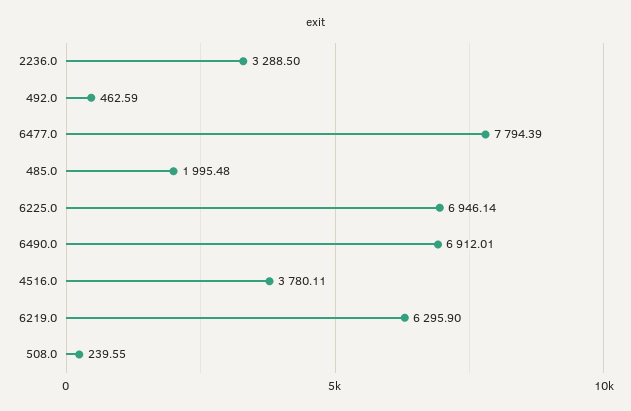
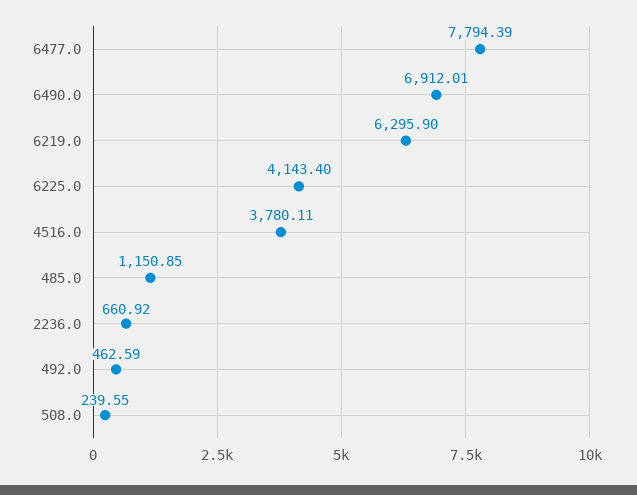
  {
-   "2236.0": 3288.5,
+   "2236.0": 660.92,
    "492.0": 462.59,
    "6477.0": 7794.39,
-   "485.0": 1995.48,
+   "485.0": 1150.85,
-   "6225.0": 6946.14,
+   "6225.0": 4143.4,
    "6490.0": 6912.01,
    "4516.0": 3780.11,
    "6219.0": 6295.9,
    "508.0": 239.55
  }

